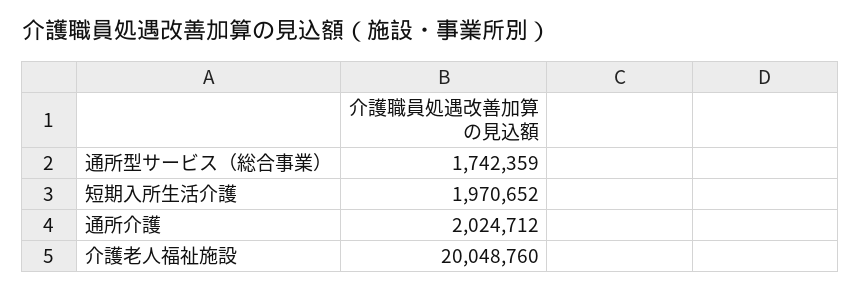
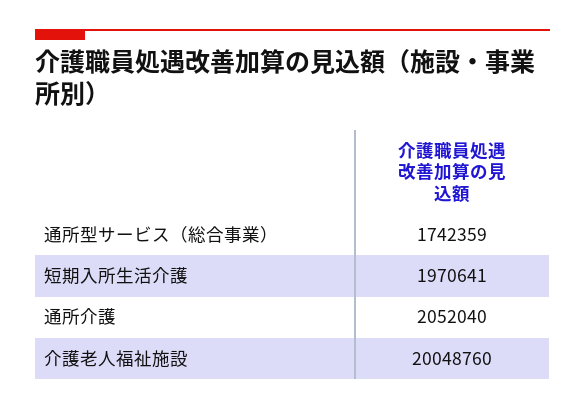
  {
    "通所型サービス（総合事業）": 1742359,
-   "短期入所生活介護": 1970652,
+   "短期入所生活介護": 1970641,
-   "通所介護": 2024712,
+   "通所介護": 2052040,
    "介護老人福祉施設": 20048760
  }

